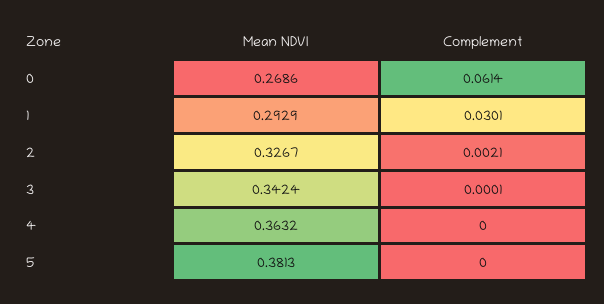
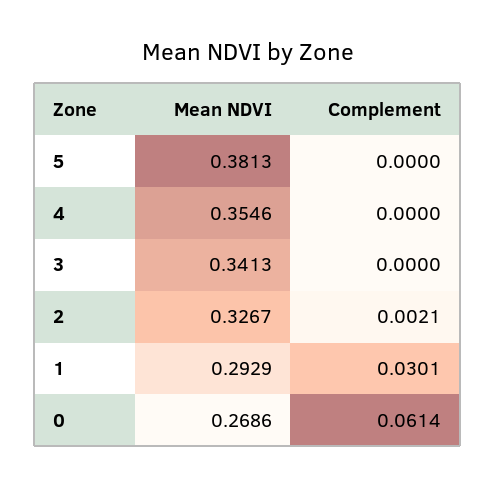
  {
    "Mean NDVI": {
      "0": 0.2686,
      "1": 0.2929,
      "2": 0.3267,
-     "3": 0.3424,
+     "3": 0.3413,
-     "4": 0.3632,
+     "4": 0.3546,
      "5": 0.3813
    },
    "Complement": {
      "0": 0.0614,
      "1": 0.0301,
      "2": 0.0021,
-     "3": 0.0001,
+     "3": 0,
      "4": 0,
      "5": 0
    }
  }

